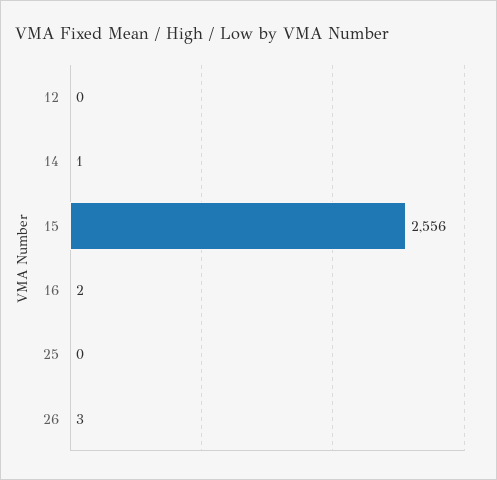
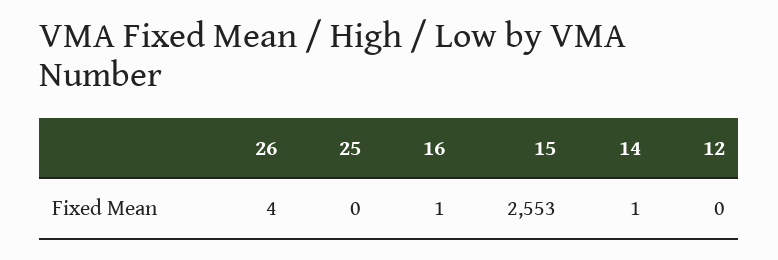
  {
    "12": 0,
    "14": 1,
-   "15": 2556,
+   "15": 2553,
-   "16": 2,
+   "16": 1,
    "25": 0,
-   "26": 3
+   "26": 4
  }

